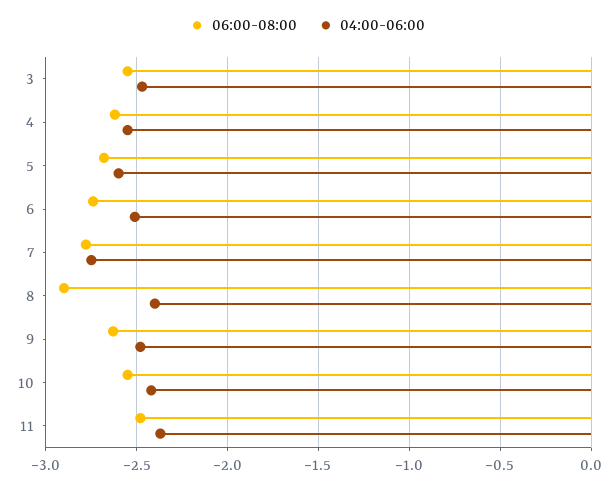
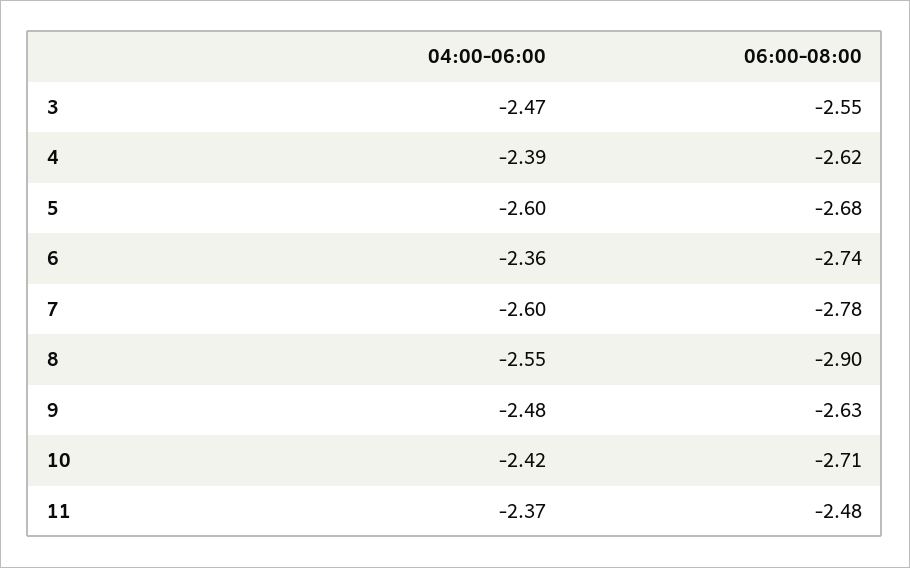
  {
    "06:00-08:00": {
      "3": -2.55,
      "4": -2.62,
      "5": -2.68,
      "6": -2.74,
      "7": -2.78,
      "8": -2.9,
      "9": -2.63,
-     "10": -2.55,
+     "10": -2.71,
      "11": -2.48
    },
    "04:00-06:00": {
      "3": -2.47,
-     "4": -2.55,
+     "4": -2.39,
      "5": -2.6,
-     "6": -2.5,
+     "6": -2.36,
-     "7": -2.75,
+     "7": -2.6,
-     "8": -2.4,
+     "8": -2.55,
      "9": -2.48,
      "10": -2.42,
      "11": -2.37
    }
  }

